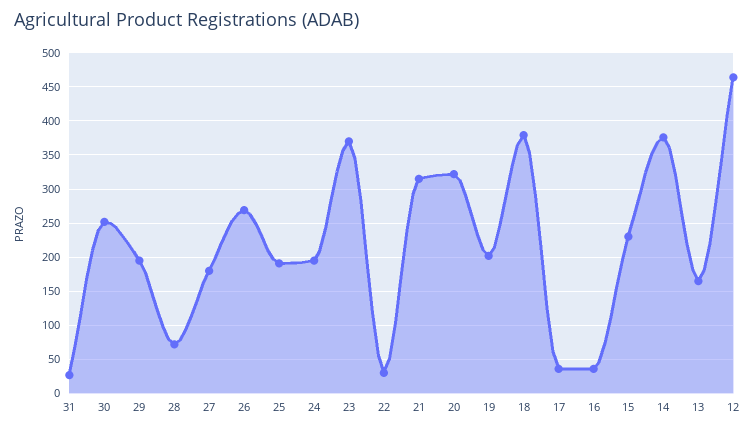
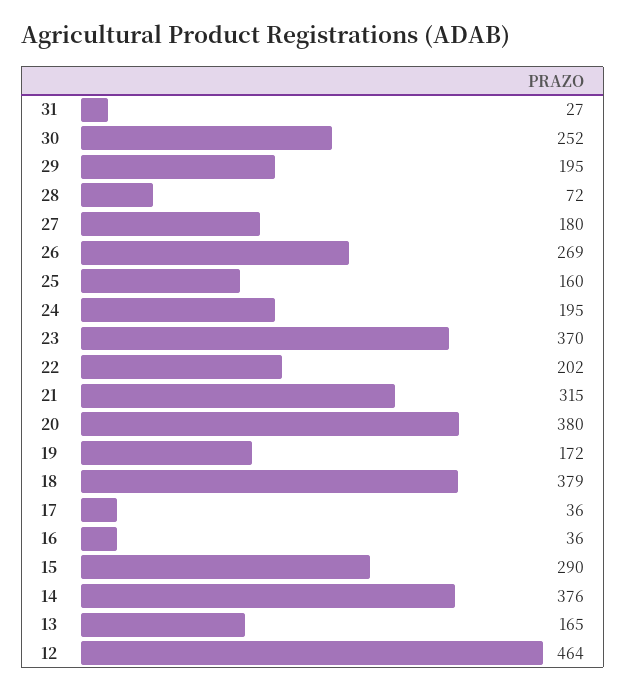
  {
    "31": 27,
    "30": 252,
    "29": 195,
    "28": 72,
    "27": 180,
    "26": 269,
-   "25": 190,
+   "25": 160,
    "24": 195,
    "23": 370,
-   "22": 30,
+   "22": 202,
    "21": 315,
-   "20": 320,
+   "20": 380,
-   "19": 200,
+   "19": 172,
    "18": 379,
    "17": 36,
    "16": 36,
-   "15": 230,
+   "15": 290,
    "14": 376,
    "13": 165,
    "12": 464
  }

